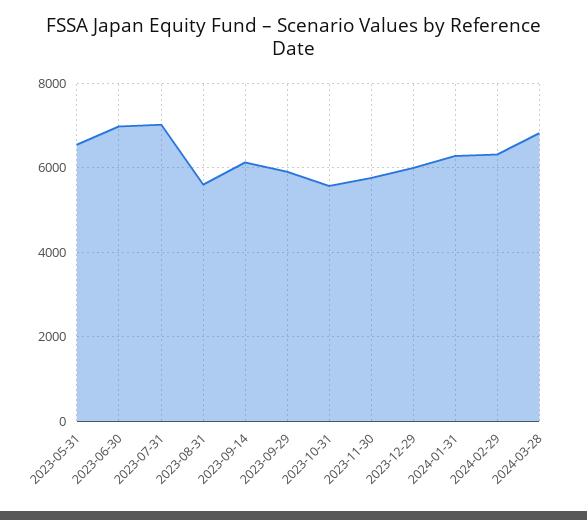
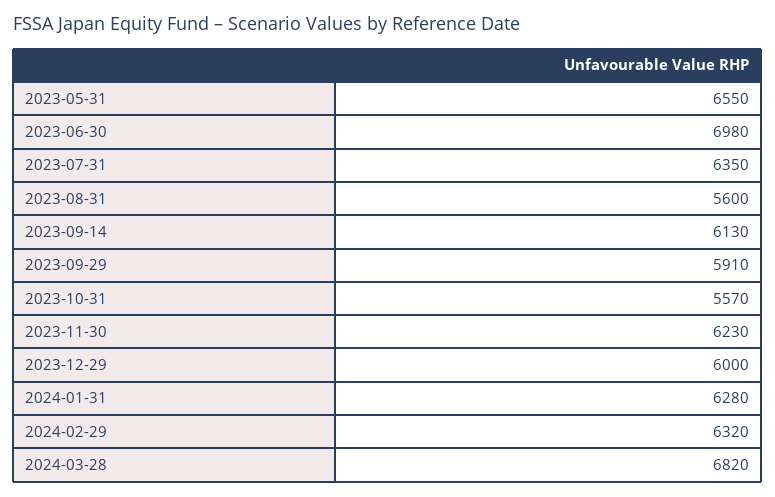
  {
    "2023-05-31": 6550,
    "2023-06-30": 6980,
-   "2023-07-31": 7000,
+   "2023-07-31": 6350,
    "2023-08-31": 5600,
    "2023-09-14": 6130,
    "2023-09-29": 5910,
    "2023-10-31": 5570,
-   "2023-11-30": 5800,
+   "2023-11-30": 6230,
    "2023-12-29": 6000,
    "2024-01-31": 6280,
    "2024-02-29": 6320,
    "2024-03-28": 6820
  }

